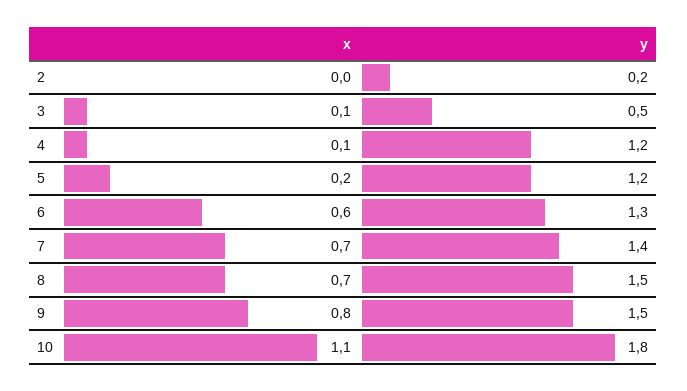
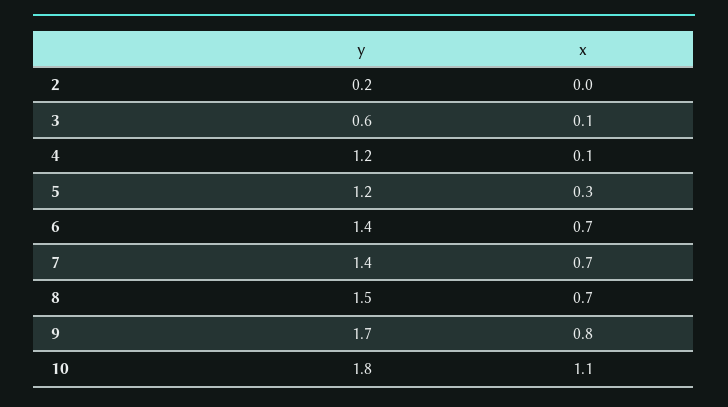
  {
    "x": {
      "2": 0,
      "3": 0.1,
      "4": 0.1,
-     "5": 0.2,
+     "5": 0.3,
-     "6": 0.6,
+     "6": 0.7,
      "7": 0.7,
      "8": 0.7,
      "9": 0.8,
      "10": 1.1
    },
    "y": {
      "2": 0.2,
-     "3": 0.5,
+     "3": 0.6,
      "4": 1.2,
      "5": 1.2,
-     "6": 1.3,
+     "6": 1.4,
      "7": 1.4,
      "8": 1.5,
-     "9": 1.5,
+     "9": 1.7,
      "10": 1.8
    }
  }

